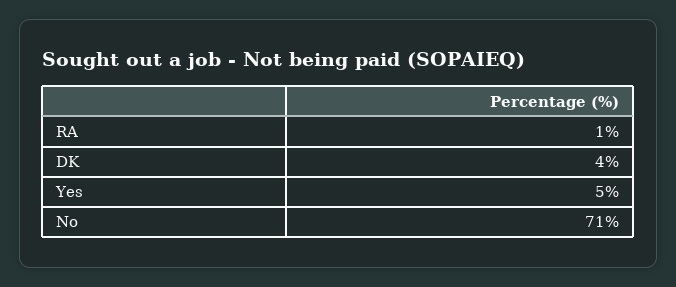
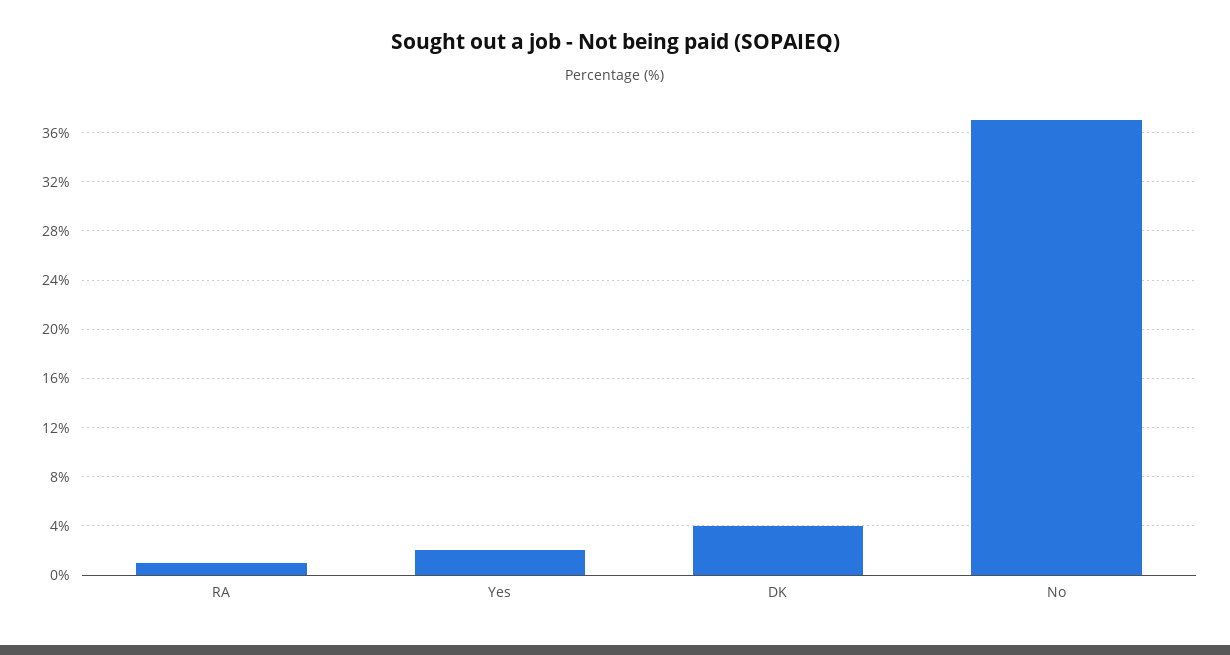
  {
    "RA": 1,
    "DK": 4,
-   "Yes": 5,
+   "Yes": 2,
-   "No": 71
+   "No": 37
  }

